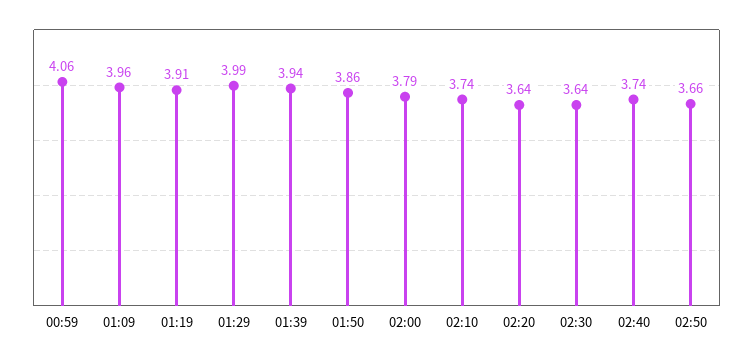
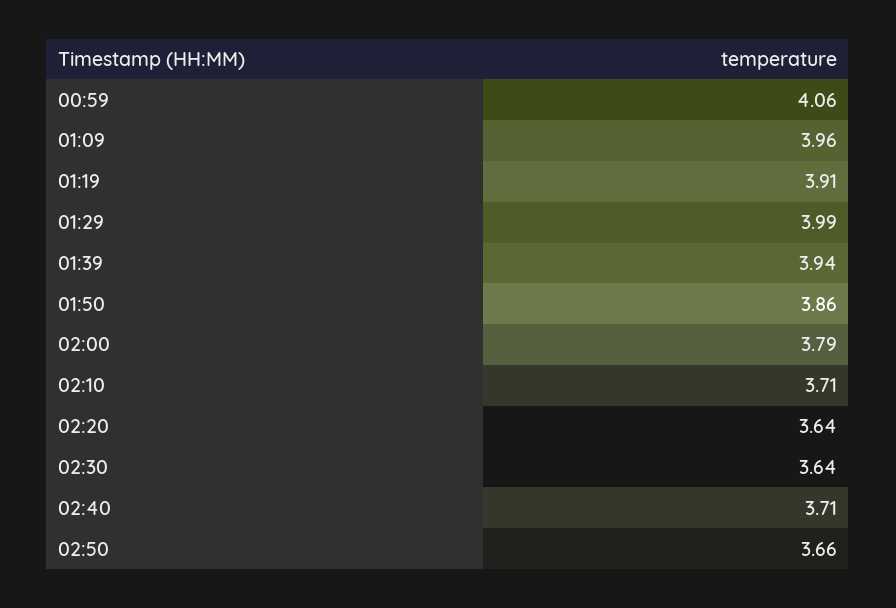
  {
    "00:59": 4.06,
    "01:09": 3.96,
    "01:19": 3.91,
    "01:29": 3.99,
    "01:39": 3.94,
    "01:50": 3.86,
    "02:00": 3.79,
-   "02:10": 3.74,
+   "02:10": 3.71,
    "02:20": 3.64,
    "02:30": 3.64,
-   "02:40": 3.74,
+   "02:40": 3.71,
    "02:50": 3.66
  }

